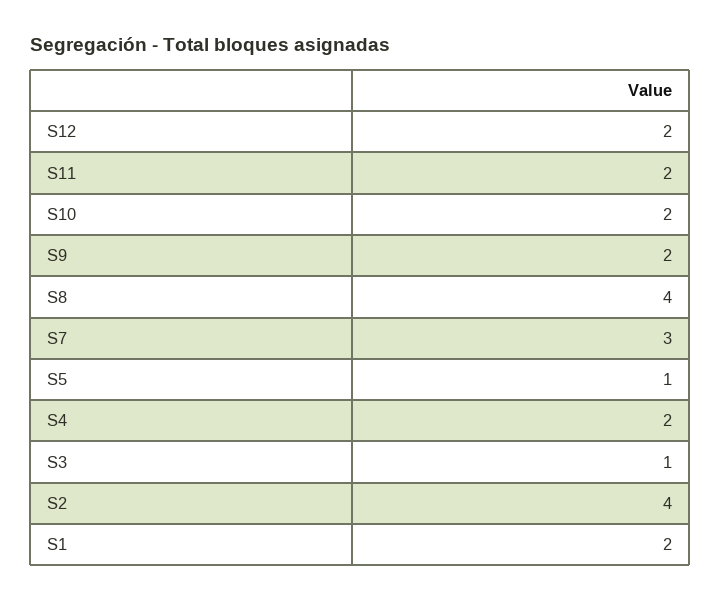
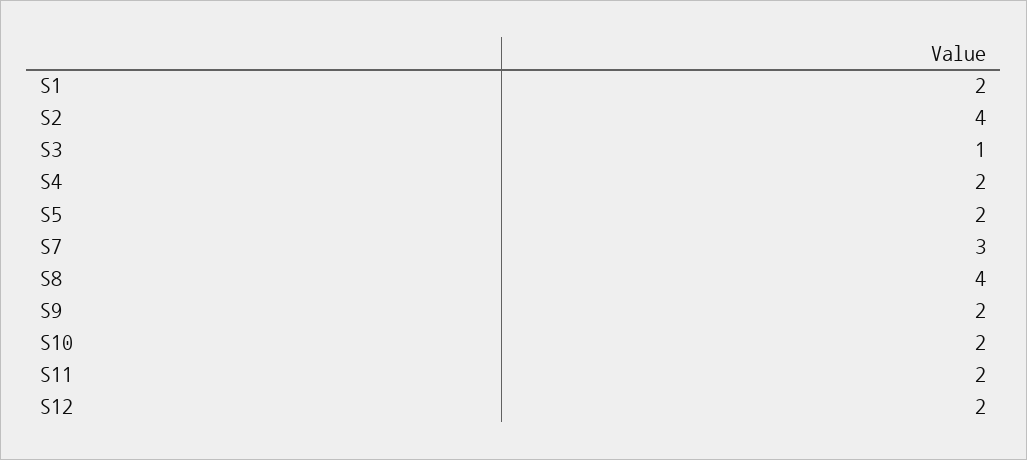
  {
    "S12": 2,
    "S11": 2,
    "S10": 2,
    "S9": 2,
    "S8": 4,
    "S7": 3,
-   "S5": 1,
+   "S5": 2,
    "S4": 2,
    "S3": 1,
    "S2": 4,
    "S1": 2
  }

